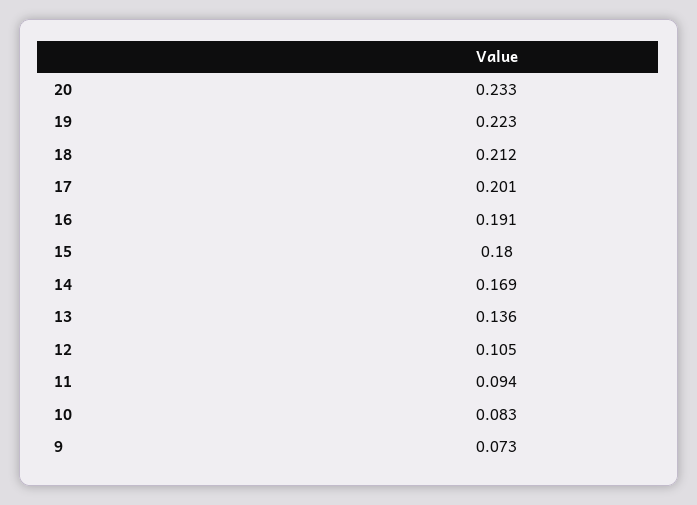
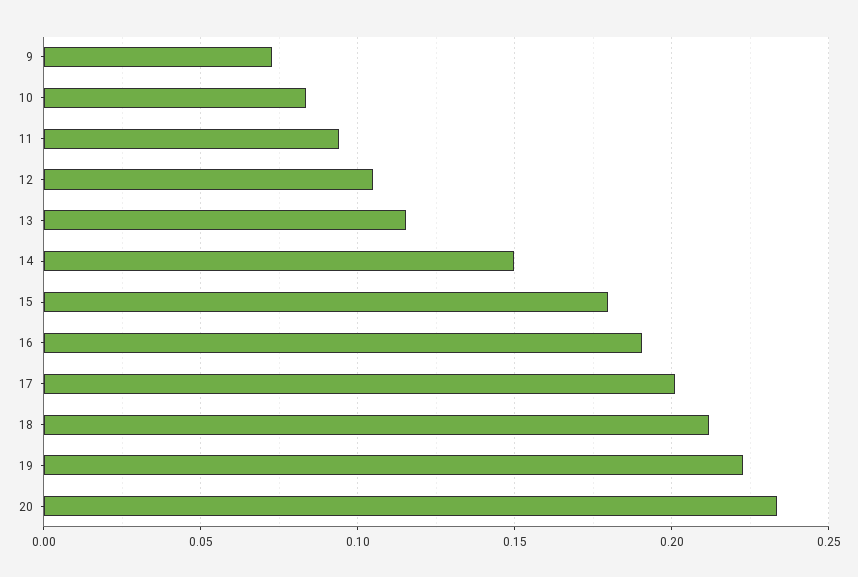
  {
    "20": 0.233,
    "19": 0.223,
    "18": 0.212,
    "17": 0.201,
    "16": 0.191,
    "15": 0.18,
-   "14": 0.169,
+   "14": 0.15,
-   "13": 0.136,
+   "13": 0.115,
    "12": 0.105,
    "11": 0.094,
    "10": 0.083,
    "9": 0.073
  }

